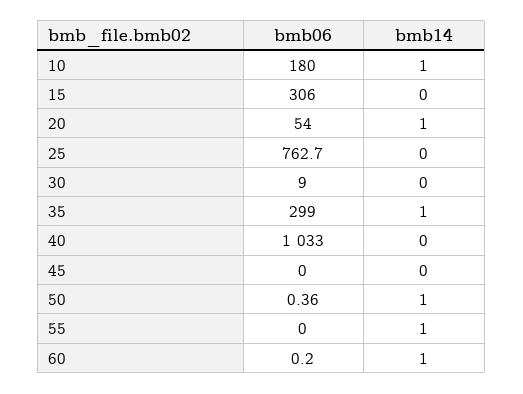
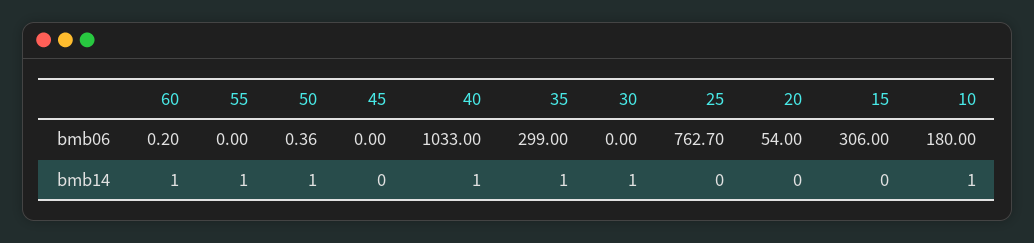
  {
    "bmb06": {
      "10": 180,
      "15": 306,
      "20": 54,
      "25": 762.7,
-     "30": 9,
+     "30": 0,
      "35": 299,
      "40": 1033,
      "45": 0,
      "50": 0.36,
      "55": 0,
      "60": 0.2
    },
    "bmb14": {
      "10": 1,
      "15": 0,
-     "20": 1,
+     "20": 0,
      "25": 0,
-     "30": 0,
+     "30": 1,
      "35": 1,
-     "40": 0,
+     "40": 1,
      "45": 0,
      "50": 1,
      "55": 1,
      "60": 1
    }
  }

